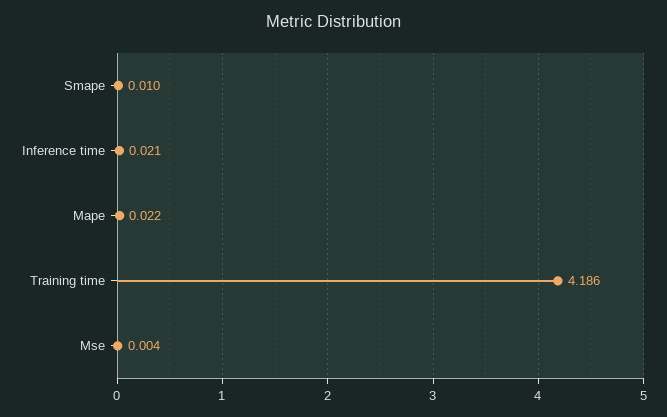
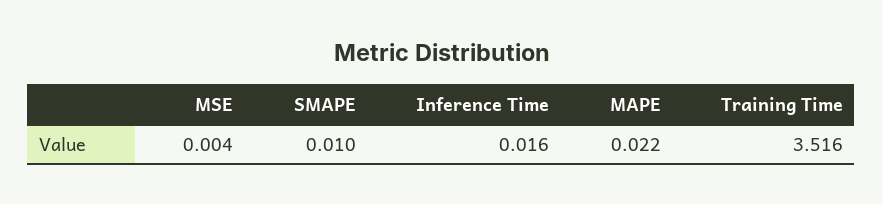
  {
    "Smape": 0.01,
-   "Inference time": 0.021,
+   "Inference time": 0.016,
    "Mape": 0.022,
-   "Training time": 4.186,
+   "Training time": 3.516,
    "Mse": 0.004
  }

